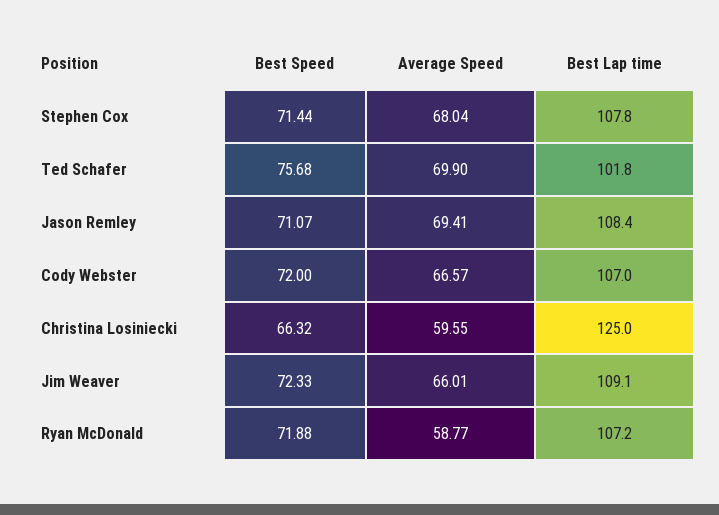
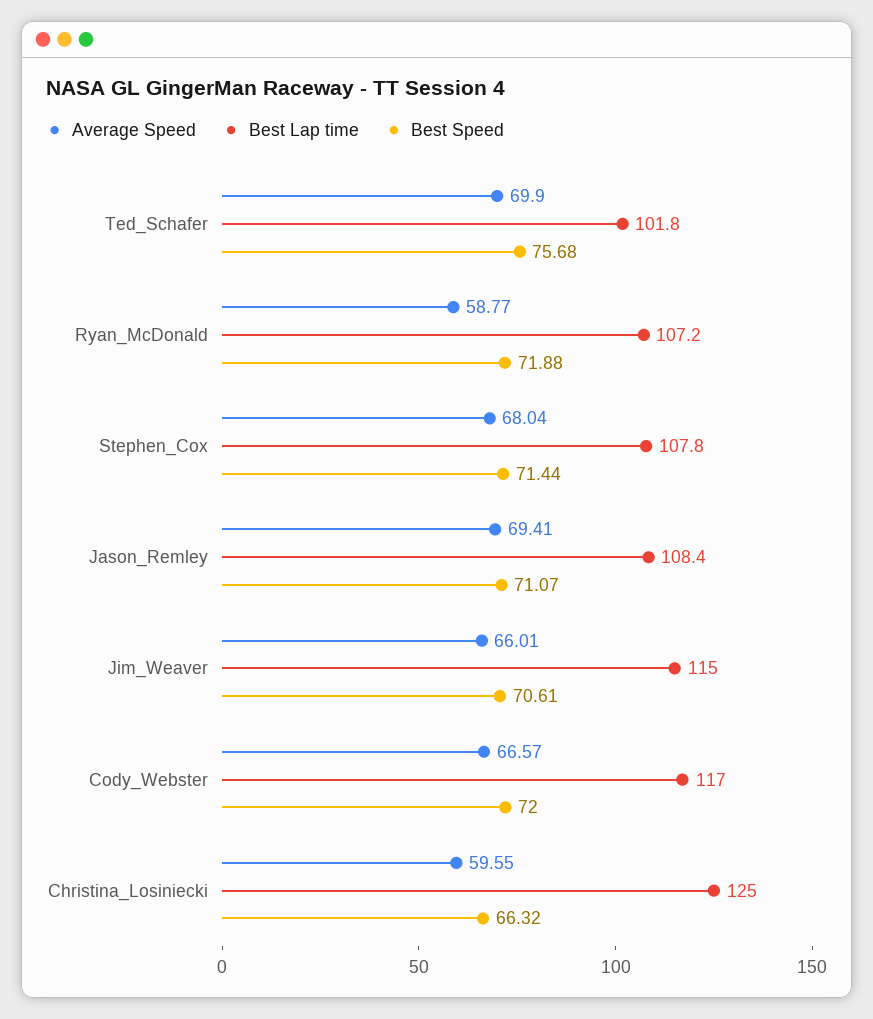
  {
    "Best Speed": {
      "Stephen Cox": 71.44,
      "Ted Schafer": 75.68,
      "Jason Remley": 71.07,
      "Cody Webster": 72,
      "Christina Losiniecki": 66.32,
-     "Jim Weaver": 72.33,
+     "Jim Weaver": 70.61,
      "Ryan McDonald": 71.88
    },
    "Average Speed": {
      "Stephen Cox": 68.04,
      "Ted Schafer": 69.9,
      "Jason Remley": 69.41,
      "Cody Webster": 66.57,
      "Christina Losiniecki": 59.55,
      "Jim Weaver": 66.01,
      "Ryan McDonald": 58.77
    },
    "Best Lap time": {
      "Stephen Cox": 107.8,
      "Ted Schafer": 101.8,
      "Jason Remley": 108.4,
-     "Cody Webster": 107,
+     "Cody Webster": 117,
      "Christina Losiniecki": 125,
-     "Jim Weaver": 109.1,
+     "Jim Weaver": 115,
      "Ryan McDonald": 107.2
    }
  }

